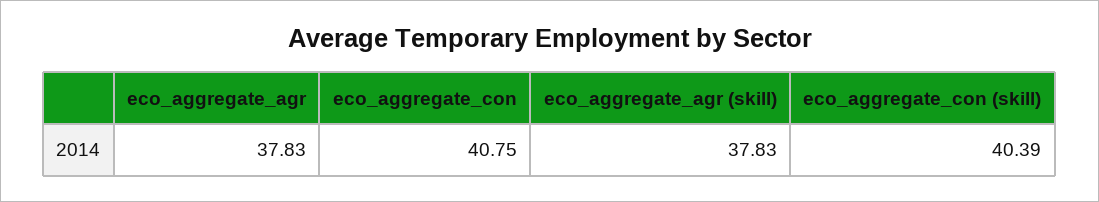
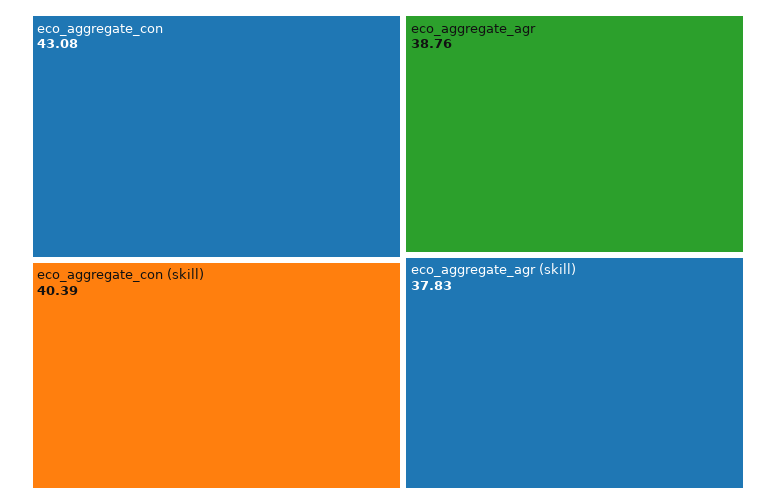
  {
-   "eco_aggregate_agr": 37.83,
+   "eco_aggregate_agr": 38.76,
-   "eco_aggregate_con": 40.75,
+   "eco_aggregate_con": 43.08,
    "eco_aggregate_agr (skill)": 37.83,
    "eco_aggregate_con (skill)": 40.39
  }

